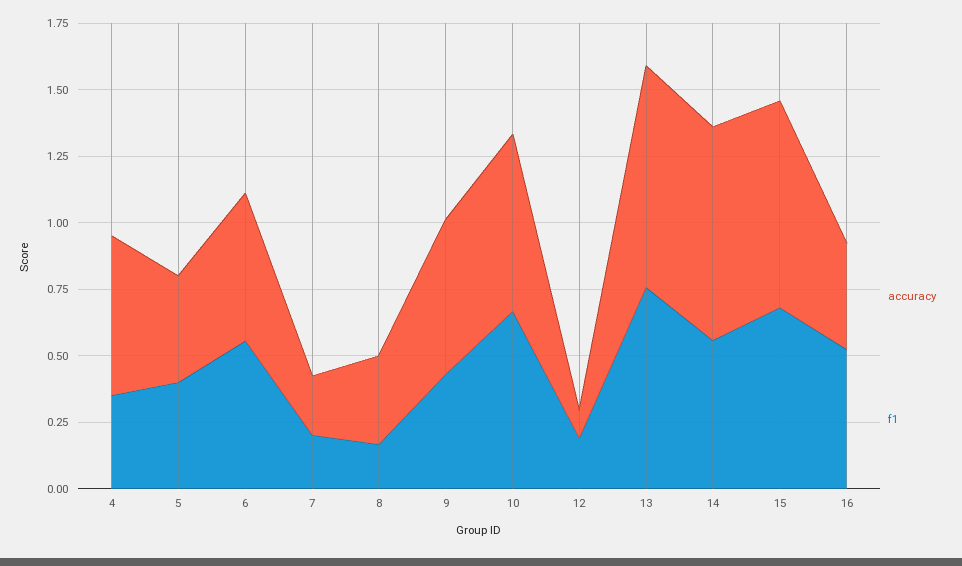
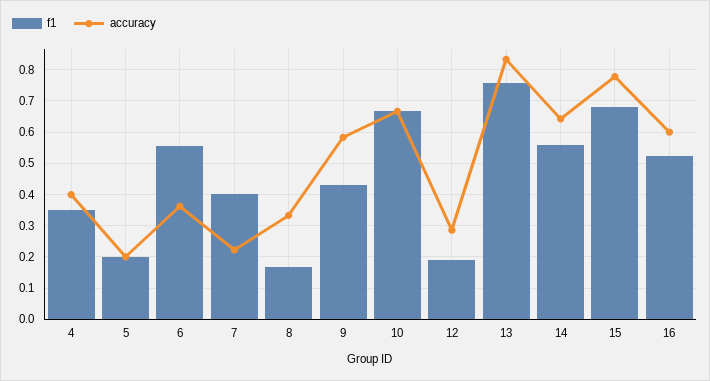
  {
    "accuracy": {
-     "4": 0.6,
+     "4": 0.4,
-     "5": 0.4,
+     "5": 0.2,
-     "6": 0.55,
+     "6": 0.36,
      "7": 0.22,
      "8": 0.34,
      "9": 0.58,
      "10": 0.66,
-     "12": 0.1,
+     "12": 0.28,
      "13": 0.84,
-     "14": 0.8,
+     "14": 0.64,
      "15": 0.78,
-     "16": 0.4
+     "16": 0.6
    },
    "f1": {
      "4": 0.36,
-     "5": 0.4,
+     "5": 0.2,
      "6": 0.56,
-     "7": 0.2,
+     "7": 0.4,
      "8": 0.16,
      "9": 0.42,
      "10": 0.66,
      "12": 0.2,
      "13": 0.76,
      "14": 0.56,
      "15": 0.68,
      "16": 0.52
    }
  }

